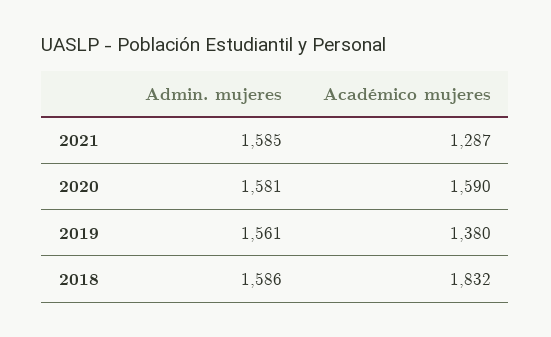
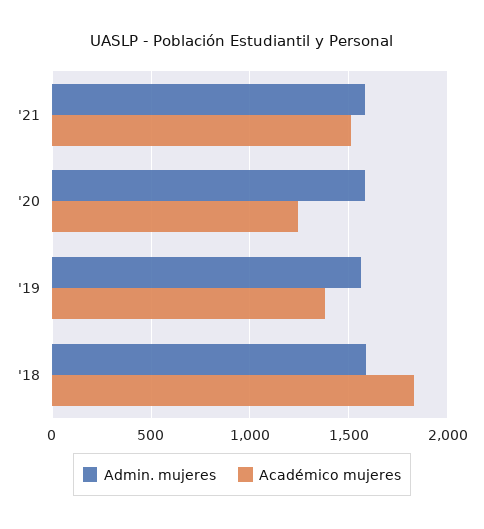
  {
    "Admin. mujeres": {
      "2021": 1585,
      "2020": 1581,
      "2019": 1561,
      "2018": 1586
    },
    "Académico mujeres": {
-     "2021": 1287,
+     "2021": 1500,
-     "2020": 1590,
+     "2020": 1250,
      "2019": 1380,
      "2018": 1832
    }
  }

